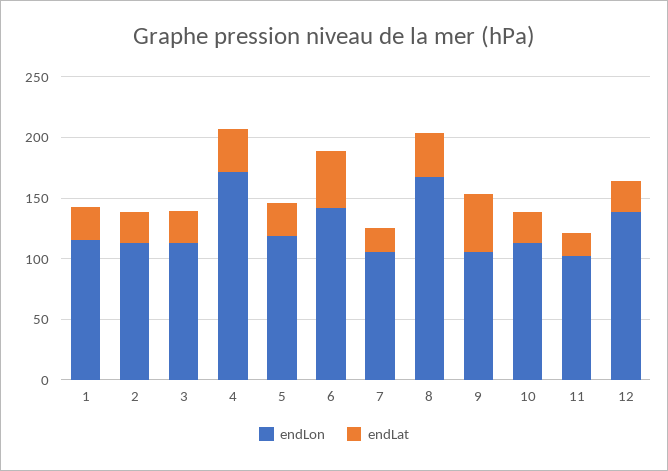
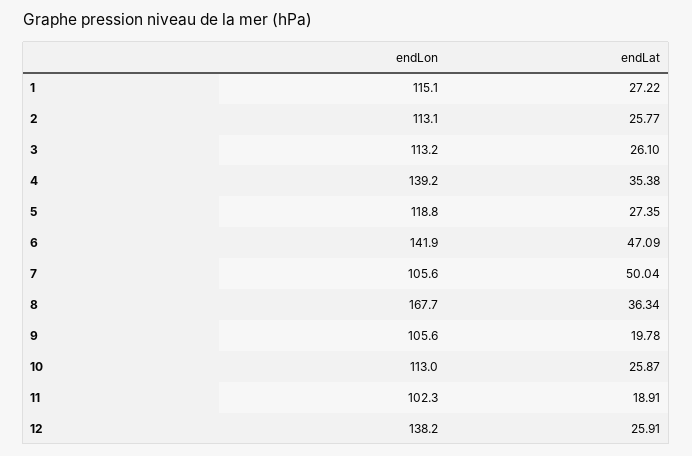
  {
    "endLon": {
      "1": 115.1,
      "2": 113.1,
      "3": 113.2,
-     "4": 170,
+     "4": 139.2,
      "5": 118.8,
      "6": 141.9,
      "7": 105.6,
      "8": 167.7,
      "9": 105.6,
      "10": 113,
      "11": 102.3,
      "12": 138.2
    },
    "endLat": {
      "1": 27.22,
      "2": 25.77,
      "3": 26.1,
      "4": 35.38,
      "5": 27.35,
      "6": 47.09,
-     "7": 20,
+     "7": 50.04,
      "8": 36.34,
-     "9": 50,
+     "9": 19.78,
      "10": 25.87,
      "11": 18.91,
      "12": 25.91
    }
  }

